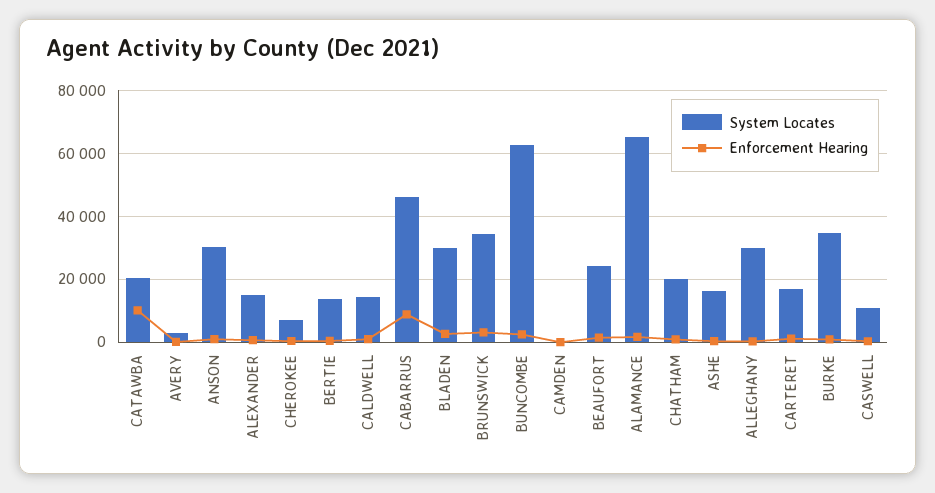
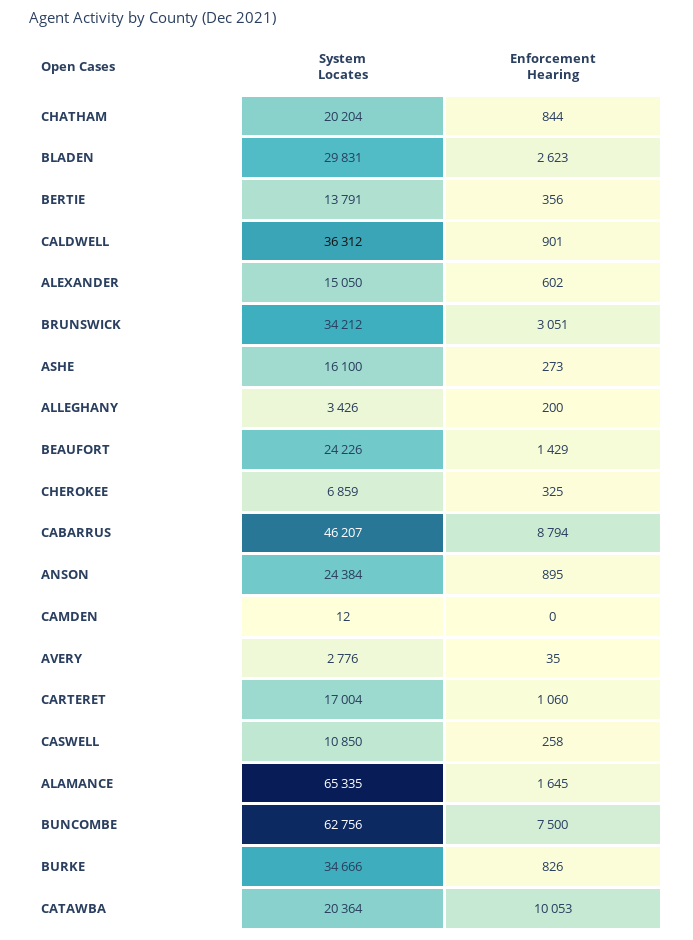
  {
    "System Locates": {
      "CATAWBA": 20364,
      "AVERY": 2776,
-     "ANSON": 30000,
+     "ANSON": 24384,
      "ALEXANDER": 15050,
      "CHEROKEE": 6859,
      "BERTIE": 13791,
-     "CALDWELL": 14000,
+     "CALDWELL": 36312,
      "CABARRUS": 46207,
      "BLADEN": 29831,
      "BRUNSWICK": 34212,
      "BUNCOMBE": 62756,
      "CAMDEN": 12,
      "BEAUFORT": 24226,
      "ALAMANCE": 65335,
      "CHATHAM": 20204,
      "ASHE": 16100,
-     "ALLEGHANY": 30000,
+     "ALLEGHANY": 3426,
      "CARTERET": 17004,
      "BURKE": 34666,
      "CASWELL": 10850
    },
    "Enforcement Hearing": {
      "CATAWBA": 10053,
      "AVERY": 35,
      "ANSON": 895,
      "ALEXANDER": 602,
      "CHEROKEE": 325,
      "BERTIE": 356,
      "CALDWELL": 901,
      "CABARRUS": 8794,
      "BLADEN": 2623,
      "BRUNSWICK": 3051,
-     "BUNCOMBE": 2000,
+     "BUNCOMBE": 7500,
      "CAMDEN": 0,
      "BEAUFORT": 1429,
      "ALAMANCE": 1645,
      "CHATHAM": 844,
      "ASHE": 273,
      "ALLEGHANY": 200,
      "CARTERET": 1060,
      "BURKE": 826,
      "CASWELL": 258
    }
  }

